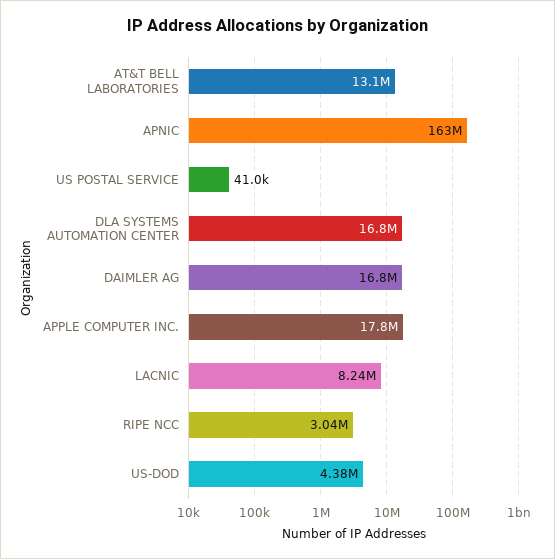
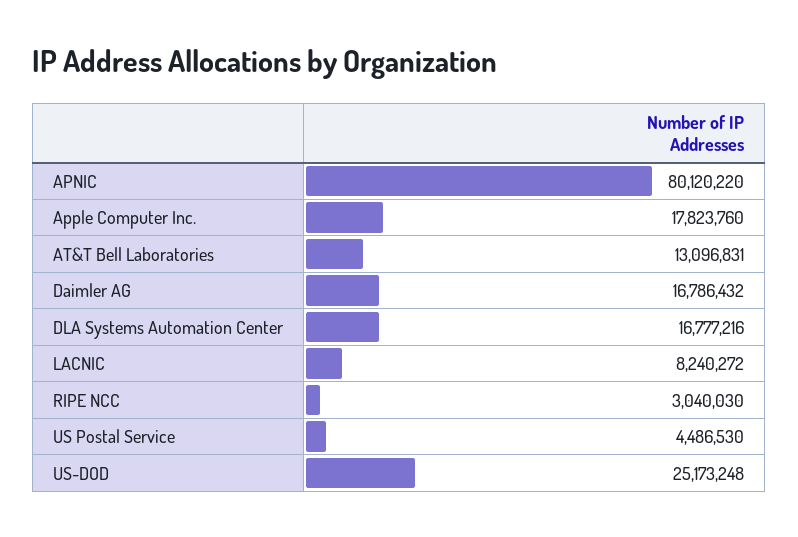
  {
    "AT&T BELL LABORATORIES": 13096831,
-   "APNIC": 163000000,
+   "APNIC": 80120220,
-   "US POSTAL SERVICE": 41000,
+   "US POSTAL SERVICE": 4486530,
    "DLA SYSTEMS AUTOMATION CENTER": 16777216,
    "DAIMLER AG": 16786432,
    "APPLE COMPUTER INC.": 17823760,
    "LACNIC": 8240272,
    "RIPE NCC": 3040030,
-   "US-DOD": 4380000
+   "US-DOD": 25173248
  }

